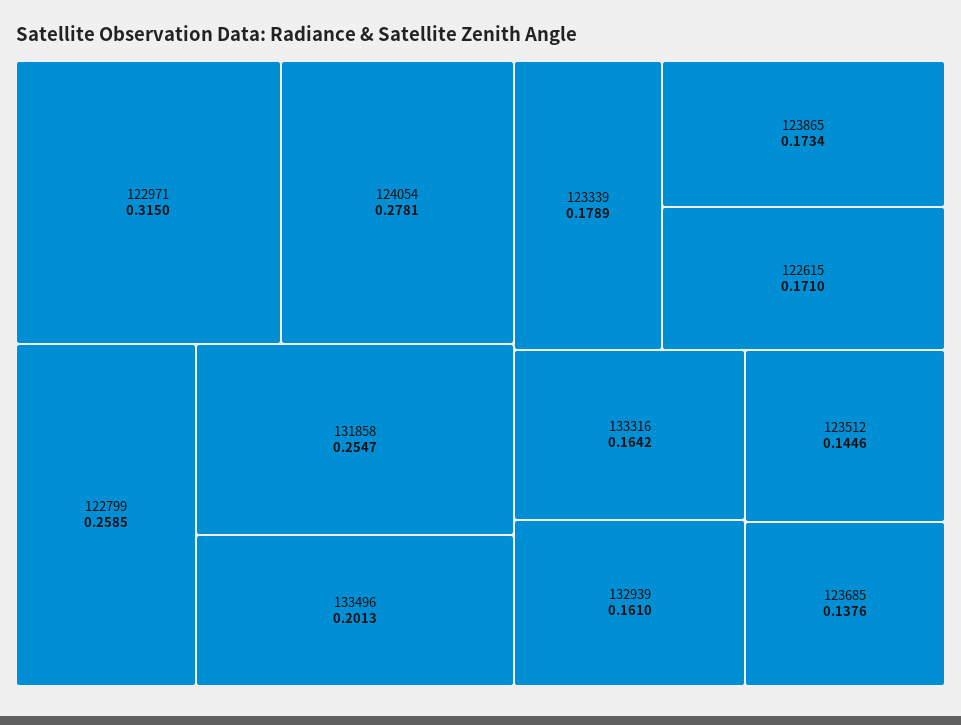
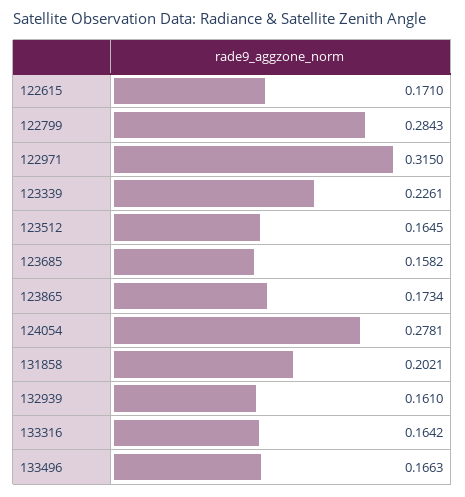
  {
    "122971": 0.315,
    "124054": 0.2781,
-   "122799": 0.2585,
+   "122799": 0.2843,
-   "131858": 0.2547,
+   "131858": 0.2021,
-   "133496": 0.2013,
+   "133496": 0.1663,
-   "123339": 0.1789,
+   "123339": 0.2261,
    "123865": 0.1734,
    "122615": 0.171,
    "133316": 0.1642,
    "132939": 0.161,
-   "123512": 0.1446,
+   "123512": 0.1645,
-   "123685": 0.1376
+   "123685": 0.1582
  }

